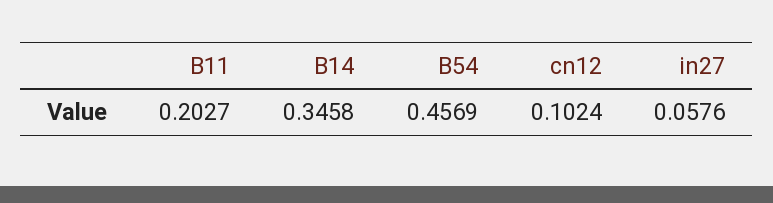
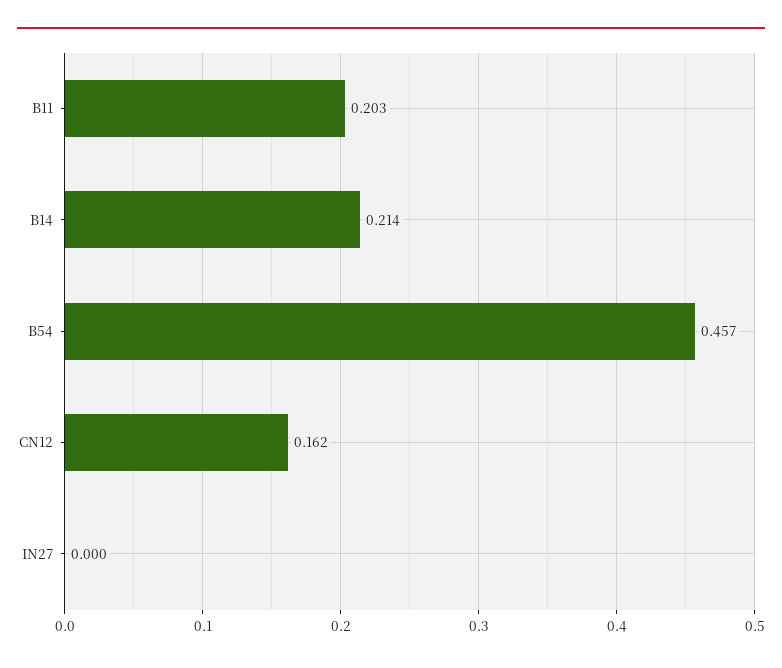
  {
    "B11": 0.2027,
-   "B14": 0.3458,
+   "B14": 0.214,
    "B54": 0.4569,
-   "cn12": 0.1024,
+   "cn12": 0.162,
-   "in27": 0.0576
+   "in27": 0
  }

